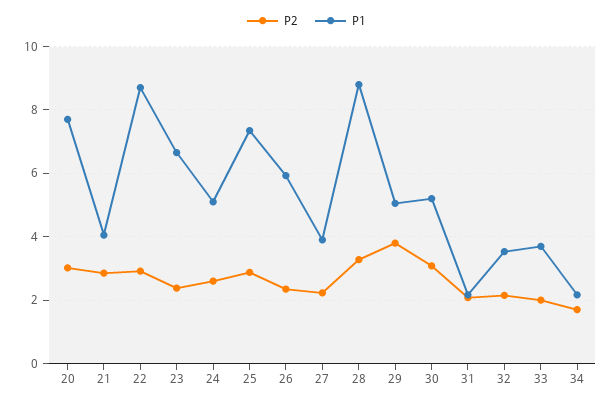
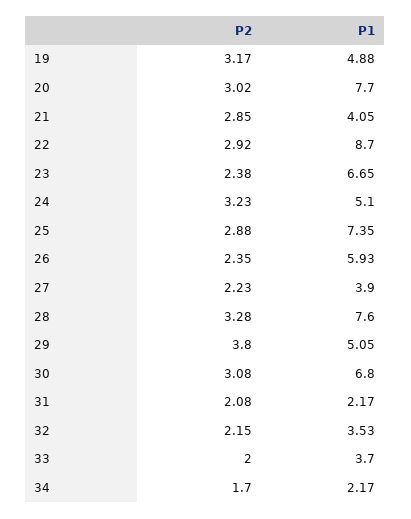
  {
    "P2": {
      "20": 3.02,
      "21": 2.85,
      "22": 2.92,
      "23": 2.38,
-     "24": 2.6,
+     "24": 3.23,
      "25": 2.88,
      "26": 2.35,
      "27": 2.23,
      "28": 3.28,
      "29": 3.8,
      "30": 3.08,
      "31": 2.08,
      "32": 2.15,
      "33": 2,
-     "34": 1.7
+     "34": 1.7,
+     "19": 3.17
    },
    "P1": {
      "20": 7.7,
      "21": 4.05,
      "22": 8.7,
      "23": 6.65,
      "24": 5.1,
      "25": 7.35,
      "26": 5.93,
      "27": 3.9,
-     "28": 8.8,
+     "28": 7.6,
      "29": 5.05,
-     "30": 5.2,
+     "30": 6.8,
      "31": 2.17,
      "32": 3.53,
      "33": 3.7,
-     "34": 2.17
+     "34": 2.17,
+     "19": 4.88
    }
  }

